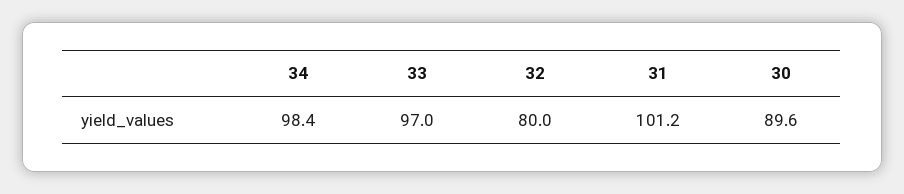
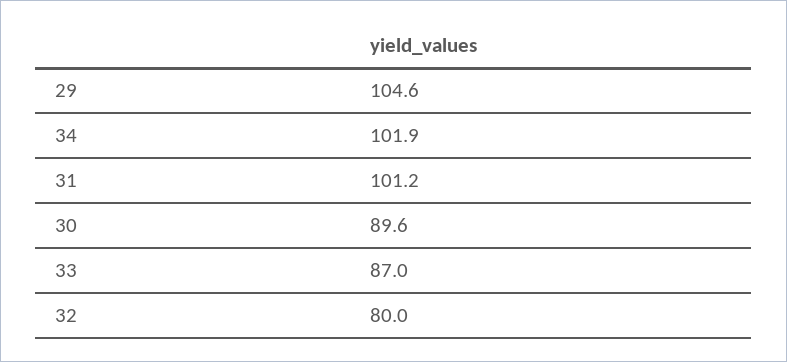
  {
-   "34": 98.4,
+   "34": 101.9,
-   "33": 97,
+   "33": 87,
    "32": 80,
    "31": 101.2,
-   "30": 89.6
+   "30": 89.6,
+   "29": 104.6
  }

